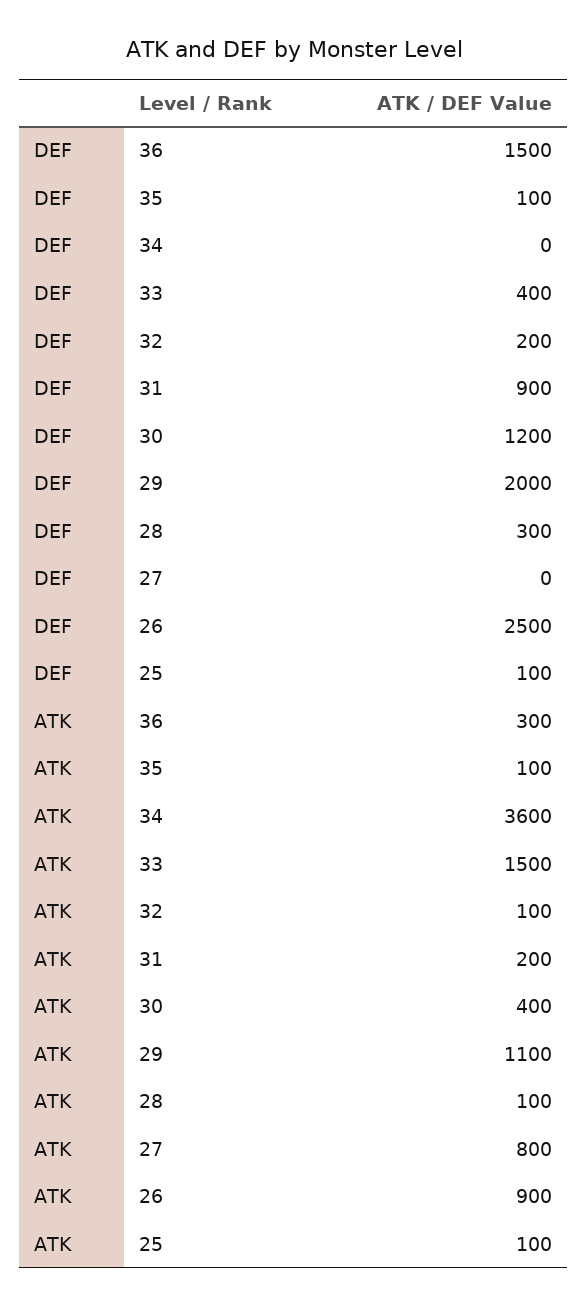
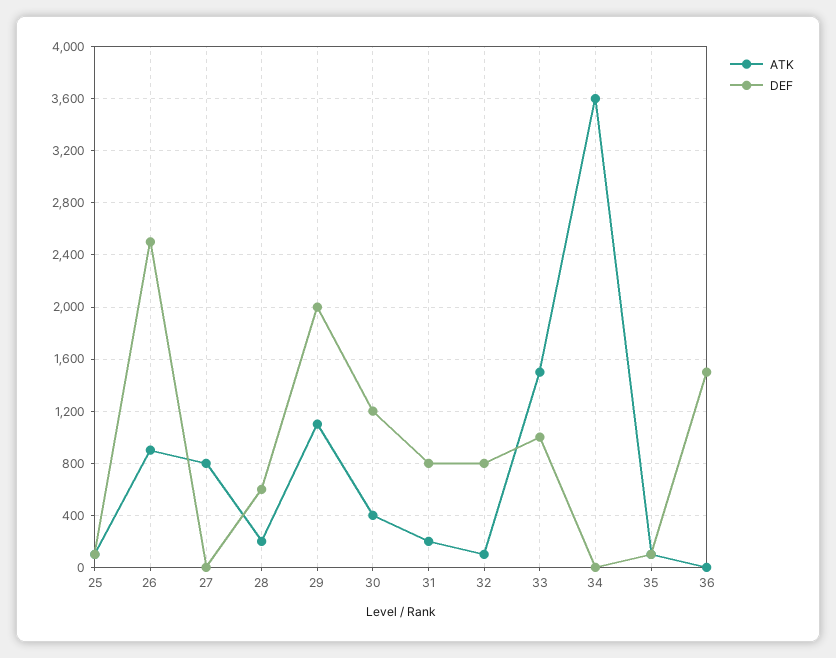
  {
    "DEF": {
      "36": 1500,
      "35": 100,
      "34": 0,
-     "33": 400,
+     "33": 1000,
-     "32": 200,
+     "32": 800,
-     "31": 900,
+     "31": 800,
      "30": 1200,
      "29": 2000,
-     "28": 300,
+     "28": 600,
      "27": 0,
      "26": 2500,
      "25": 100
    },
    "ATK": {
-     "36": 300,
+     "36": 0,
      "35": 100,
      "34": 3600,
      "33": 1500,
      "32": 100,
      "31": 200,
      "30": 400,
      "29": 1100,
-     "28": 100,
+     "28": 200,
      "27": 800,
      "26": 900,
      "25": 100
    }
  }

